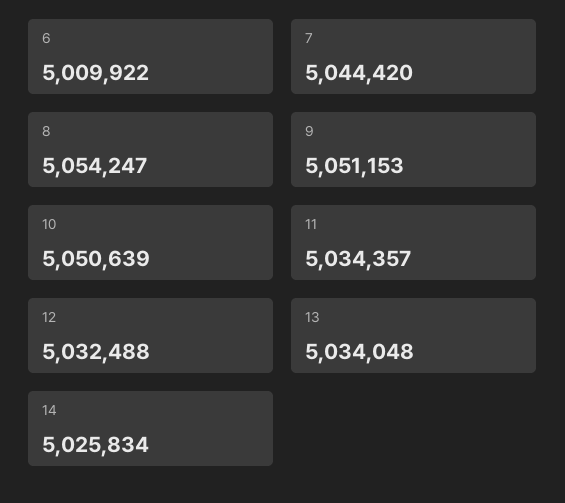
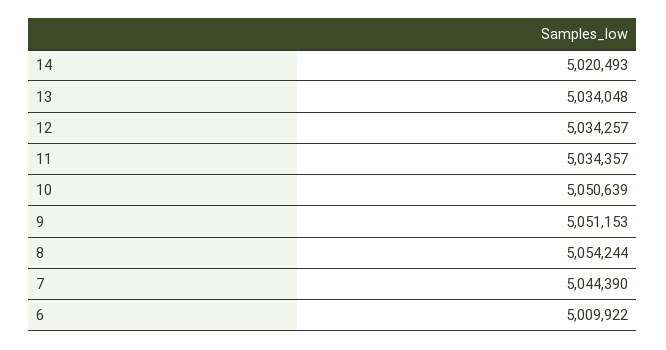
  {
    "6": 5009922,
-   "7": 5044420,
+   "7": 5044390,
-   "8": 5054247,
+   "8": 5054244,
    "9": 5051153,
    "10": 5050639,
    "11": 5034357,
-   "12": 5032488,
+   "12": 5034257,
    "13": 5034048,
-   "14": 5025834
+   "14": 5020493
  }

